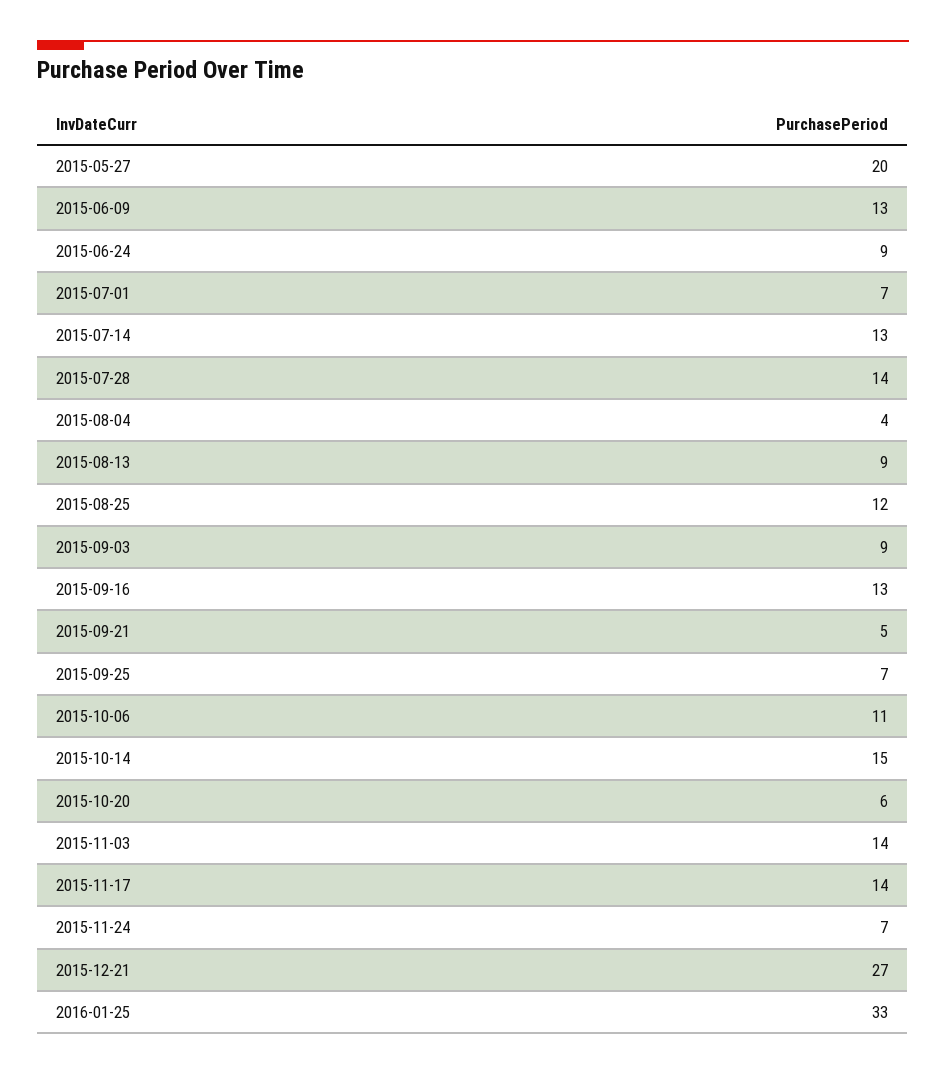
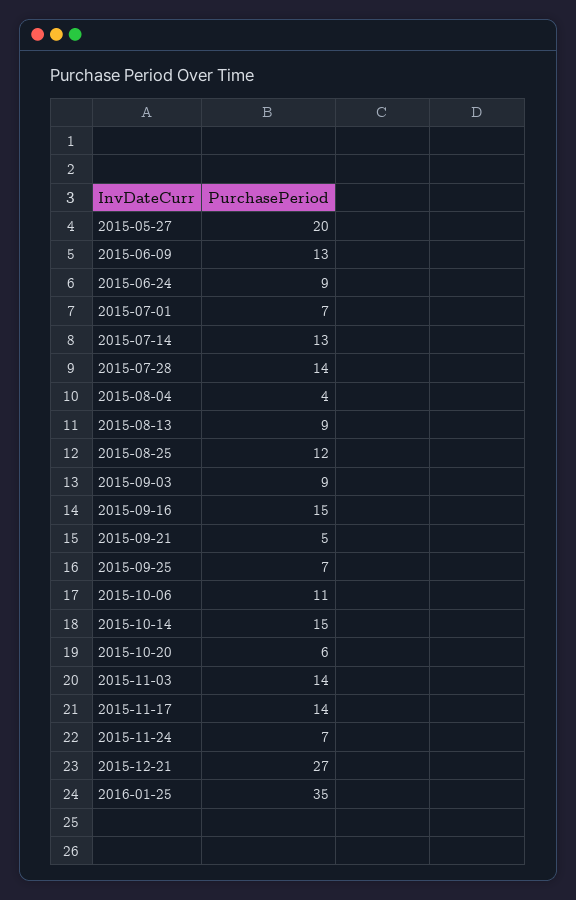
  {
    "2015-05-27": 20,
    "2015-06-09": 13,
    "2015-06-24": 9,
    "2015-07-01": 7,
    "2015-07-14": 13,
    "2015-07-28": 14,
    "2015-08-04": 4,
    "2015-08-13": 9,
    "2015-08-25": 12,
    "2015-09-03": 9,
-   "2015-09-16": 13,
+   "2015-09-16": 15,
    "2015-09-21": 5,
    "2015-09-25": 7,
    "2015-10-06": 11,
    "2015-10-14": 15,
    "2015-10-20": 6,
    "2015-11-03": 14,
    "2015-11-17": 14,
    "2015-11-24": 7,
    "2015-12-21": 27,
-   "2016-01-25": 33
+   "2016-01-25": 35
  }

